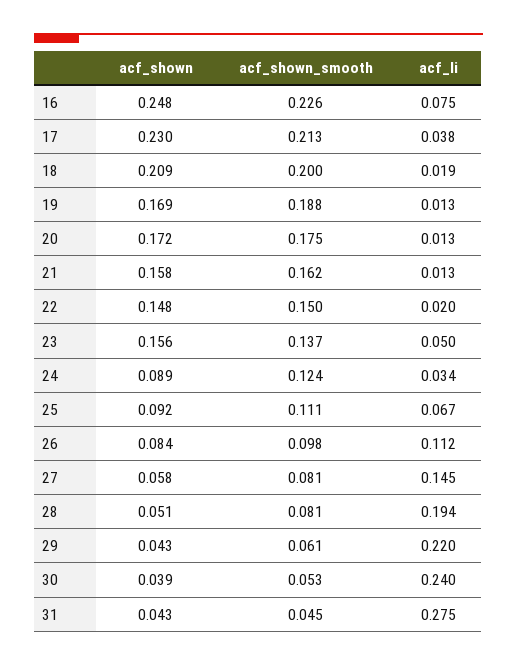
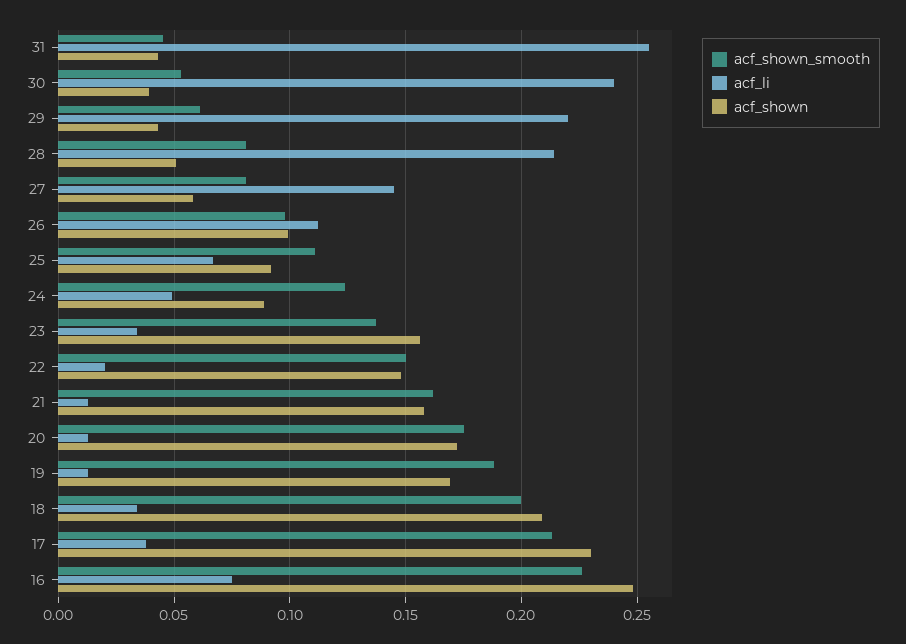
  {
    "acf_shown": {
      "16": 0.248,
      "17": 0.23,
      "18": 0.209,
      "19": 0.169,
      "20": 0.172,
      "21": 0.158,
      "22": 0.148,
      "23": 0.156,
      "24": 0.089,
      "25": 0.092,
-     "26": 0.084,
+     "26": 0.1,
      "27": 0.058,
      "28": 0.051,
      "29": 0.043,
      "30": 0.039,
      "31": 0.043
    },
    "acf_shown_smooth": {
      "16": 0.226,
      "17": 0.213,
      "18": 0.2,
      "19": 0.188,
      "20": 0.175,
      "21": 0.162,
      "22": 0.15,
      "23": 0.137,
      "24": 0.124,
      "25": 0.111,
      "26": 0.098,
      "27": 0.081,
      "28": 0.081,
      "29": 0.061,
      "30": 0.053,
      "31": 0.045
    },
    "acf_li": {
      "16": 0.075,
      "17": 0.038,
-     "18": 0.019,
+     "18": 0.035,
      "19": 0.013,
      "20": 0.013,
      "21": 0.013,
      "22": 0.02,
-     "23": 0.05,
+     "23": 0.035,
-     "24": 0.034,
+     "24": 0.05,
      "25": 0.067,
      "26": 0.112,
      "27": 0.145,
-     "28": 0.194,
+     "28": 0.215,
      "29": 0.22,
      "30": 0.24,
-     "31": 0.275
+     "31": 0.255
    }
  }

